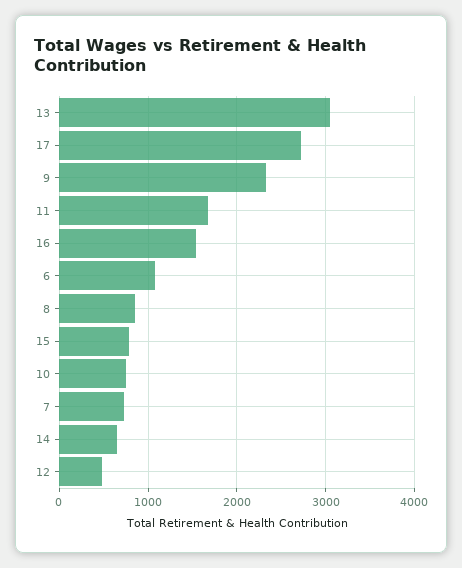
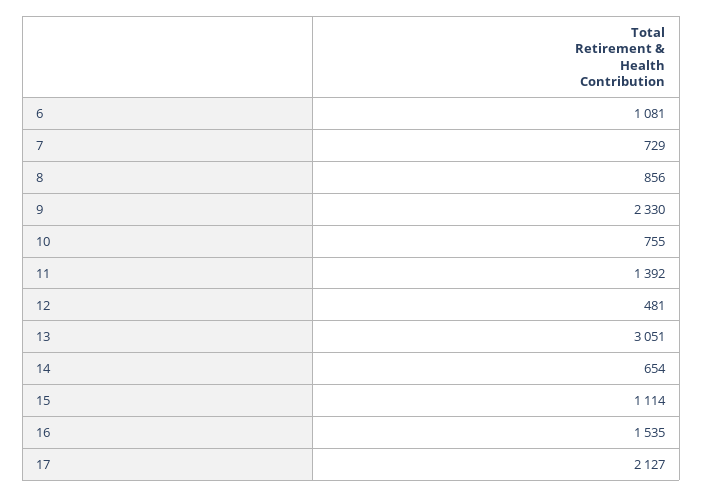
  {
    "13": 3051,
-   "17": 2700,
+   "17": 2127,
    "9": 2330,
-   "11": 1700,
+   "11": 1392,
    "16": 1535,
    "6": 1081,
    "8": 856,
-   "15": 800,
+   "15": 1114,
    "10": 755,
    "7": 729,
    "14": 654,
    "12": 481
  }

